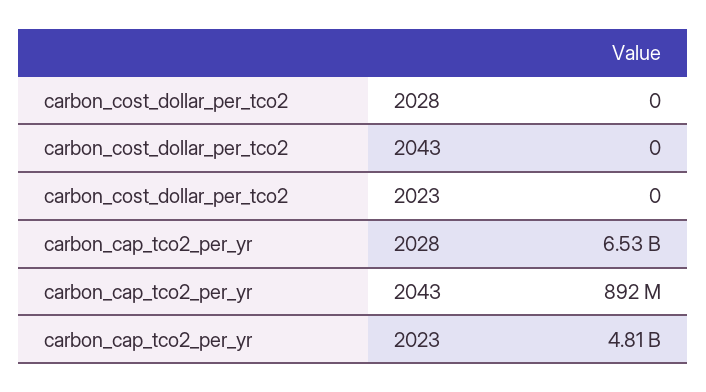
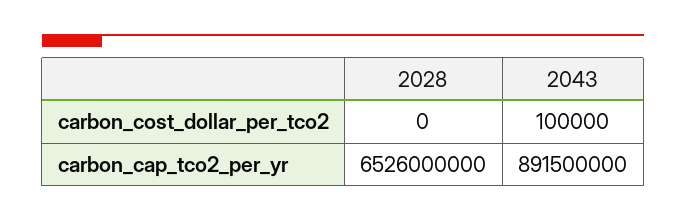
  {
    "carbon_cost_dollar_per_tco2": {
      "2028": 0,
-     "2043": 0,
+     "2043": 100000
-     "2023": 0
    },
    "carbon_cap_tco2_per_yr": {
      "2028": 6526000000,
-     "2043": 891500000,
+     "2043": 891500000
-     "2023": 4810000000
    }
  }

